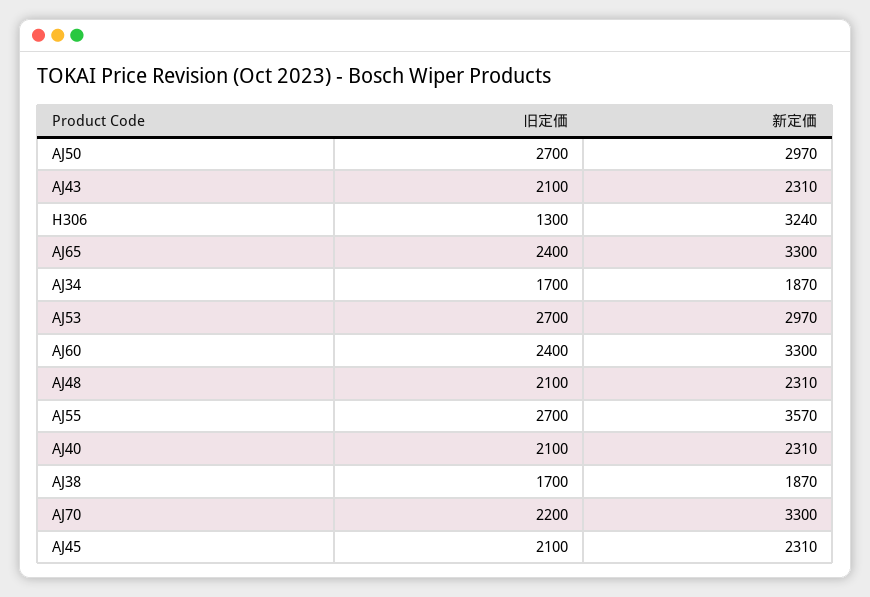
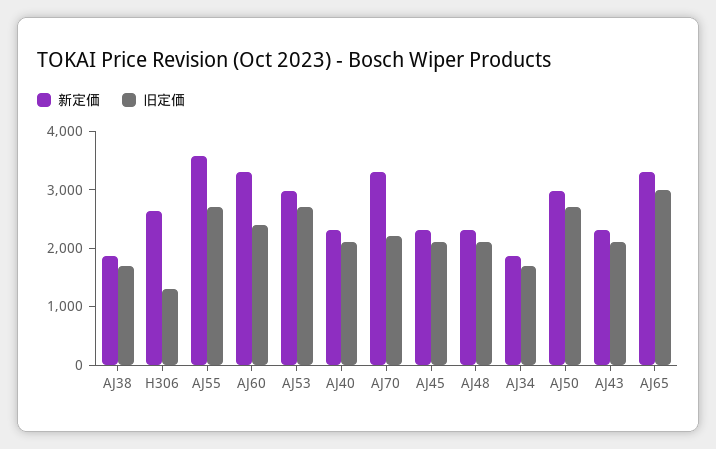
  {
    "旧定価": {
      "AJ50": 2700,
      "AJ43": 2100,
      "H306": 1300,
-     "AJ65": 2400,
+     "AJ65": 3000,
      "AJ34": 1700,
      "AJ53": 2700,
      "AJ60": 2400,
      "AJ48": 2100,
      "AJ55": 2700,
      "AJ40": 2100,
      "AJ38": 1700,
      "AJ70": 2200,
      "AJ45": 2100
    },
    "新定価": {
      "AJ50": 2970,
      "AJ43": 2310,
-     "H306": 3240,
+     "H306": 2600,
      "AJ65": 3300,
      "AJ34": 1870,
      "AJ53": 2970,
      "AJ60": 3300,
      "AJ48": 2310,
      "AJ55": 3570,
      "AJ40": 2310,
      "AJ38": 1870,
      "AJ70": 3300,
      "AJ45": 2310
    }
  }

